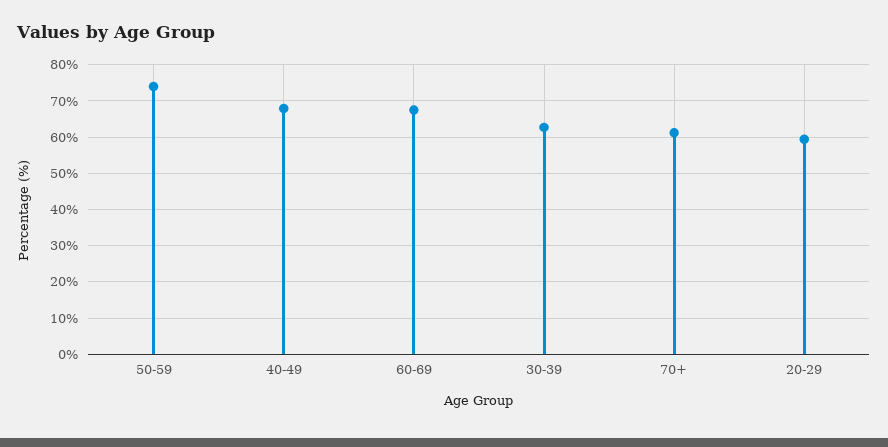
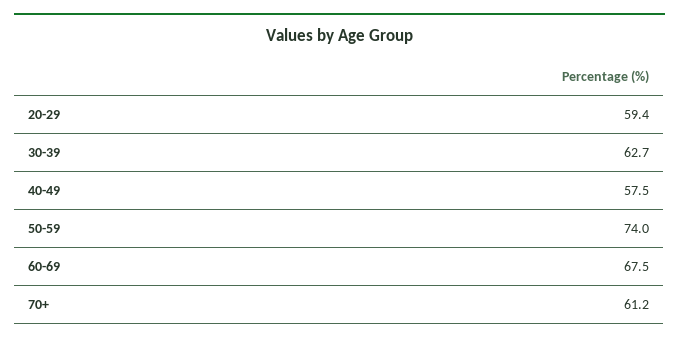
  {
    "50-59": 74,
-   "40-49": 68,
+   "40-49": 57.5,
    "60-69": 67.5,
    "30-39": 62.7,
    "70+": 61.2,
    "20-29": 59.4
  }

